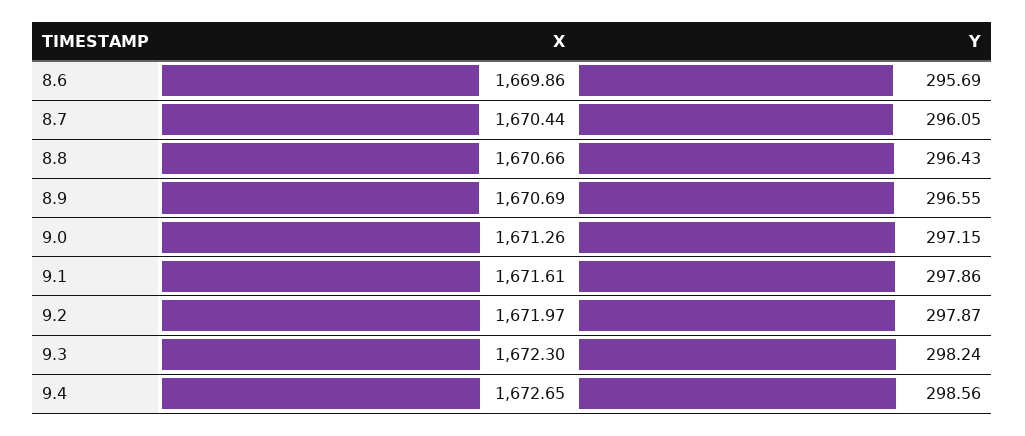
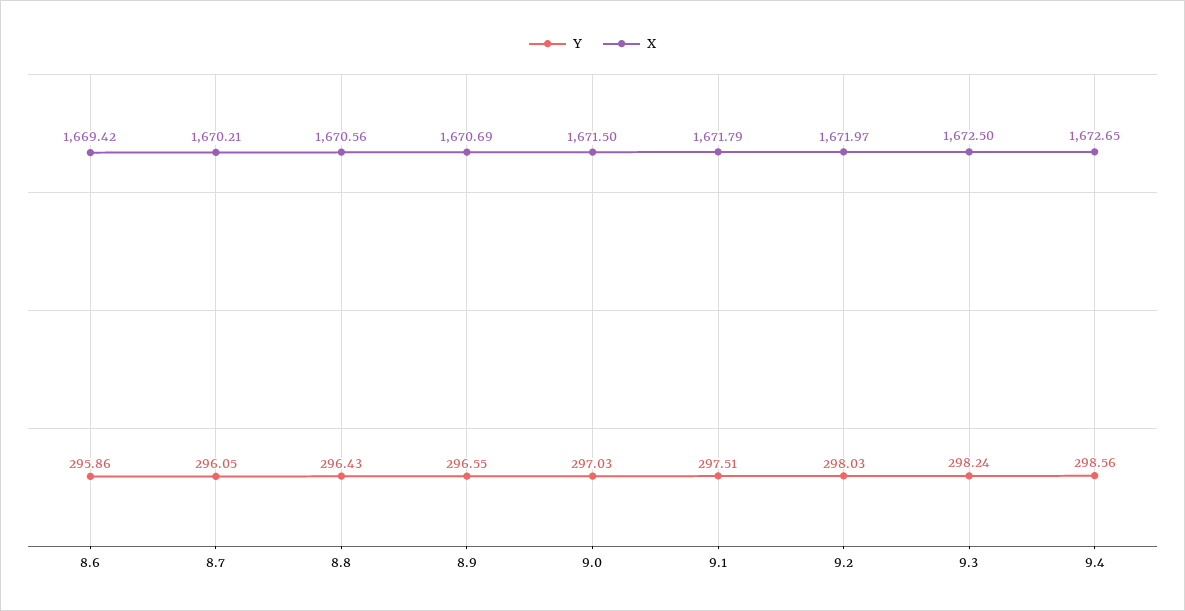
  {
    "X": {
-     "8.6": 1669.86,
+     "8.6": 1669.42,
-     "8.7": 1670.44,
+     "8.7": 1670.21,
-     "8.8": 1670.66,
+     "8.8": 1670.56,
      "8.9": 1670.69,
-     "9.0": 1671.26,
+     "9.0": 1671.5,
-     "9.1": 1671.61,
+     "9.1": 1671.79,
      "9.2": 1671.97,
-     "9.3": 1672.3,
+     "9.3": 1672.5,
      "9.4": 1672.65
    },
    "Y": {
-     "8.6": 295.69,
+     "8.6": 295.86,
      "8.7": 296.05,
      "8.8": 296.43,
      "8.9": 296.55,
-     "9.0": 297.15,
+     "9.0": 297.03,
-     "9.1": 297.86,
+     "9.1": 297.51,
-     "9.2": 297.87,
+     "9.2": 298.03,
      "9.3": 298.24,
      "9.4": 298.56
    }
  }

